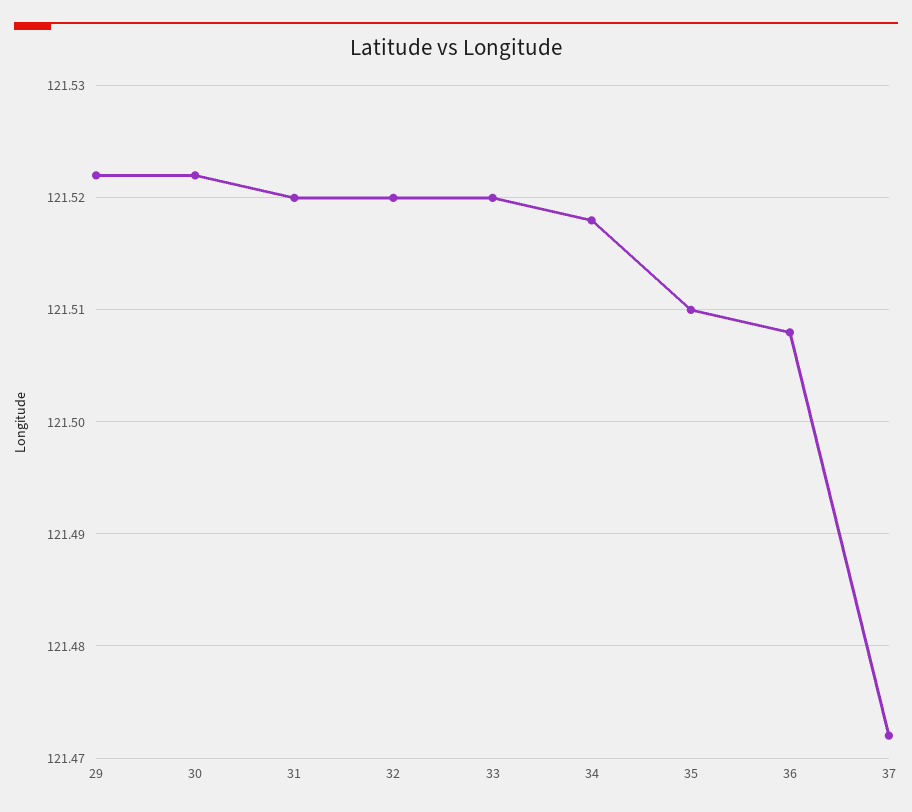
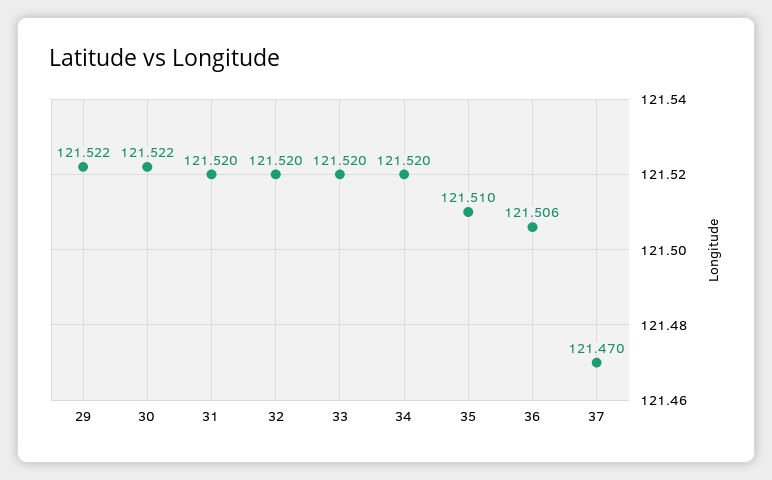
  {
    "29": 121.522,
    "30": 121.522,
    "31": 121.52,
    "32": 121.52,
    "33": 121.52,
-   "34": 121.518,
+   "34": 121.52,
    "35": 121.51,
-   "36": 121.508,
+   "36": 121.506,
-   "37": 121.472
+   "37": 121.47
  }

